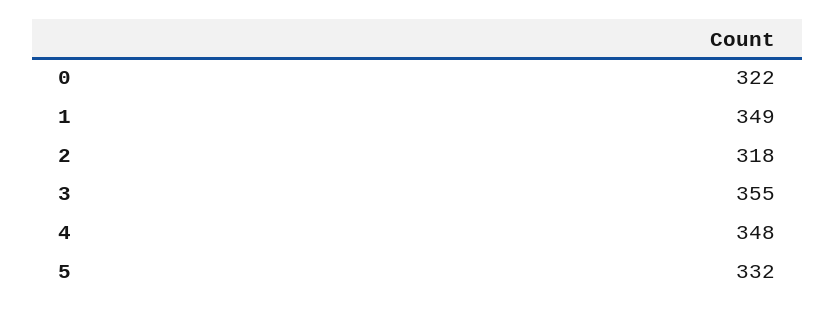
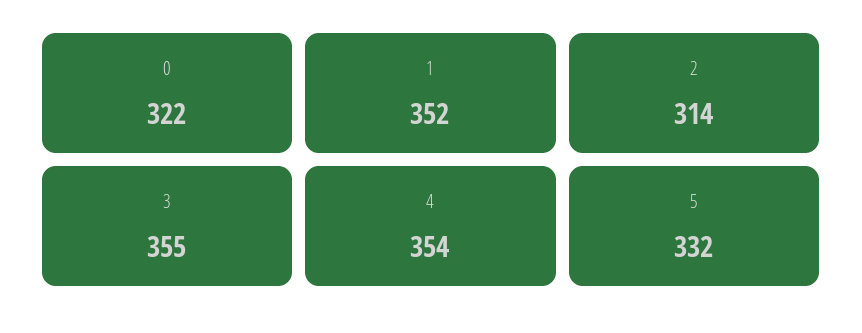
  {
    "0": 322,
-   "1": 349,
+   "1": 352,
-   "2": 318,
+   "2": 314,
    "3": 355,
-   "4": 348,
+   "4": 354,
    "5": 332
  }

